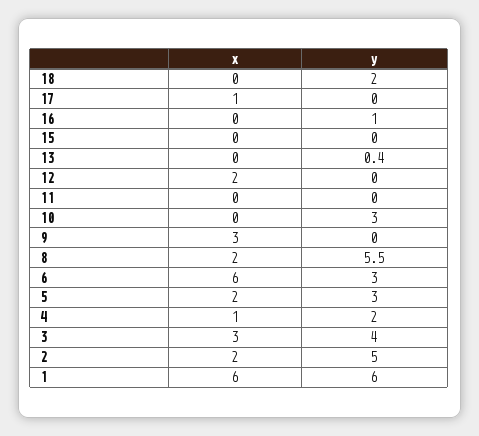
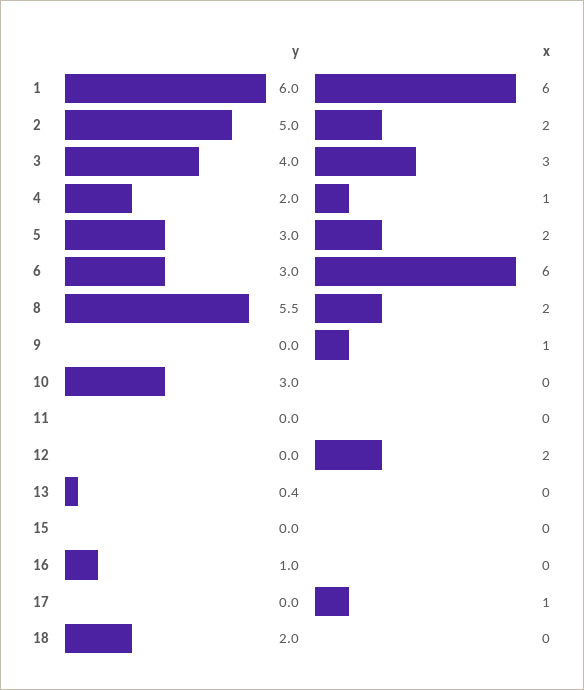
  {
    "x": {
      "18": 0,
      "17": 1,
      "16": 0,
      "15": 0,
      "13": 0,
      "12": 2,
      "11": 0,
      "10": 0,
-     "9": 3,
+     "9": 1,
      "8": 2,
      "6": 6,
      "5": 2,
      "4": 1,
      "3": 3,
      "2": 2,
      "1": 6
    },
    "y": {
      "18": 2,
      "17": 0,
      "16": 1,
      "15": 0,
      "13": 0.4,
      "12": 0,
      "11": 0,
      "10": 3,
      "9": 0,
      "8": 5.5,
      "6": 3,
      "5": 3,
      "4": 2,
      "3": 4,
      "2": 5,
      "1": 6
    }
  }

